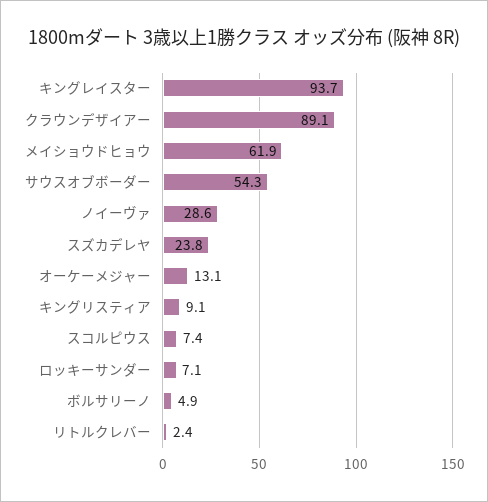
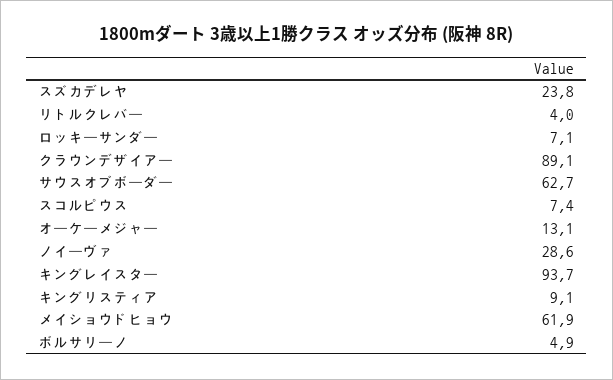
  {
    "キングレイスター": 93.7,
    "クラウンデザイアー": 89.1,
    "メイショウドヒョウ": 61.9,
-   "サウスオブボーダー": 54.3,
+   "サウスオブボーダー": 62.7,
    "ノイーヴァ": 28.6,
    "スズカデレヤ": 23.8,
    "オーケーメジャー": 13.1,
    "キングリスティア": 9.1,
    "スコルピウス": 7.4,
    "ロッキーサンダー": 7.1,
    "ボルサリーノ": 4.9,
-   "リトルクレバー": 2.4
+   "リトルクレバー": 4
  }

